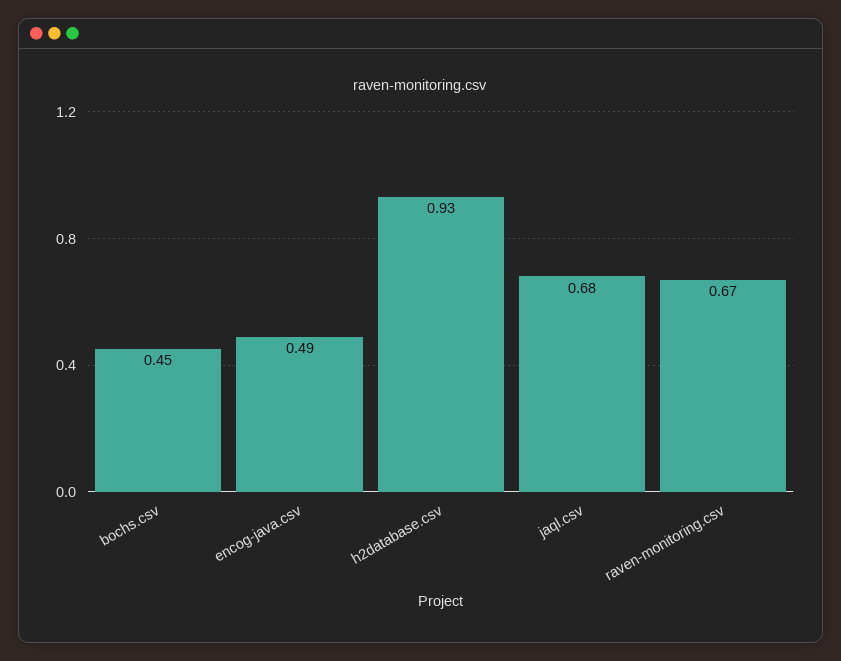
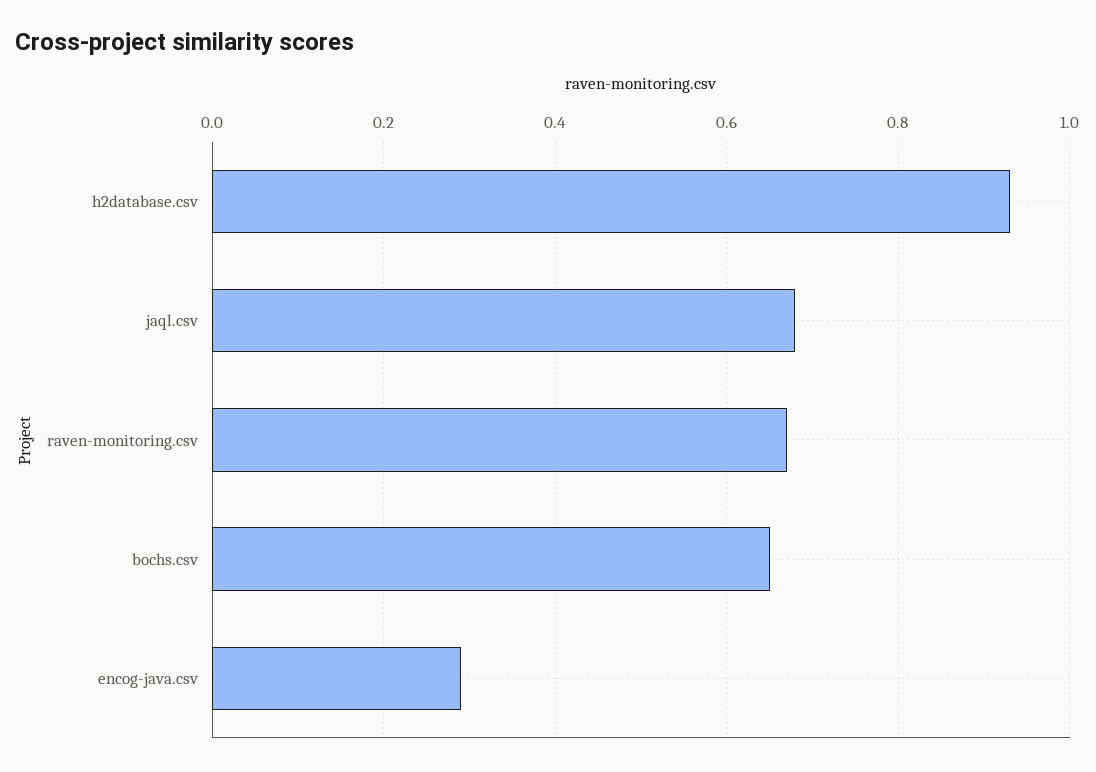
  {
-   "bochs.csv": 0.45,
+   "bochs.csv": 0.65,
-   "encog-java.csv": 0.49,
+   "encog-java.csv": 0.3,
    "h2database.csv": 0.93,
    "jaql.csv": 0.68,
    "raven-monitoring.csv": 0.67
  }

